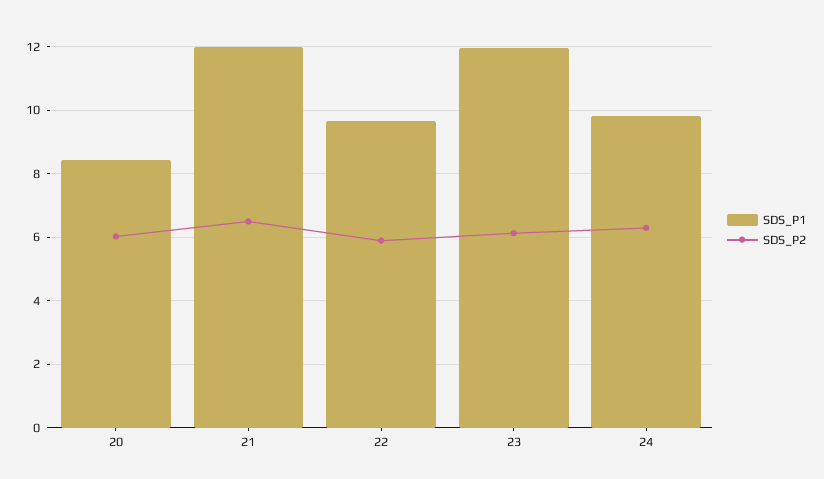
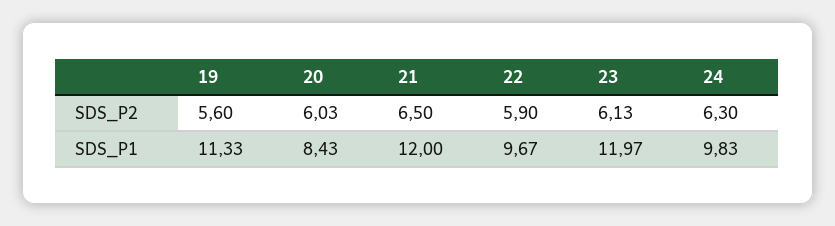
  {
    "SDS_P1": {
      "20": 8.43,
      "21": 12,
      "22": 9.67,
      "23": 11.97,
-     "24": 9.83
+     "24": 9.83,
+     "19": 11.33
    },
    "SDS_P2": {
      "20": 6.03,
      "21": 6.5,
      "22": 5.9,
      "23": 6.13,
-     "24": 6.3
+     "24": 6.3,
+     "19": 5.6
    }
  }

